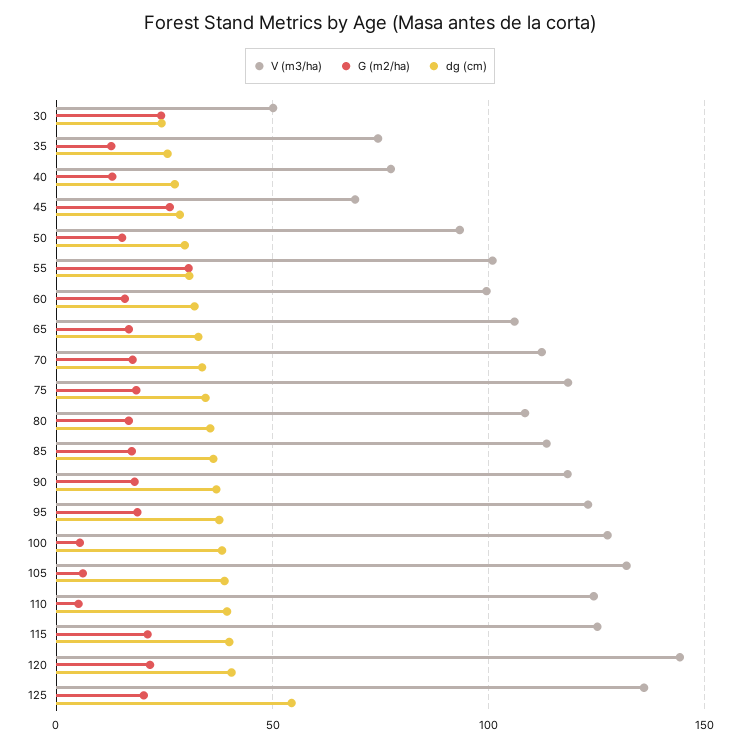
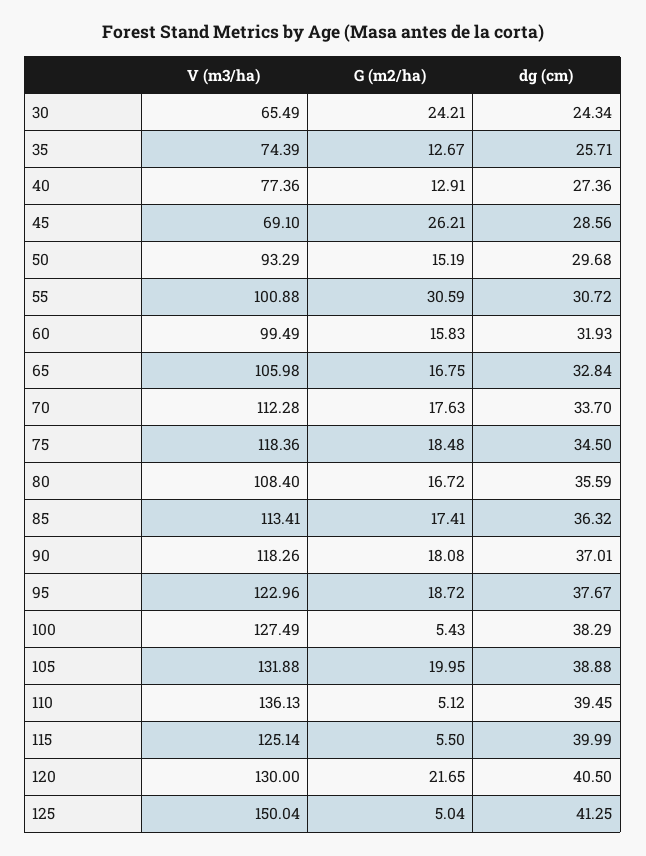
  {
    "V (m3/ha)": {
-     "30": 50,
+     "30": 65.49,
      "35": 74.39,
      "40": 77.36,
      "45": 69.1,
      "50": 93.29,
      "55": 100.88,
      "60": 99.49,
      "65": 105.98,
      "70": 112.28,
      "75": 118.36,
      "80": 108.4,
      "85": 113.41,
      "90": 118.26,
      "95": 122.96,
      "100": 127.49,
      "105": 131.88,
-     "110": 125,
+     "110": 136.13,
      "115": 125.14,
-     "120": 145,
+     "120": 130,
-     "125": 135
+     "125": 150.04
    },
    "G (m2/ha)": {
      "30": 24.21,
      "35": 12.67,
      "40": 12.91,
      "45": 26.21,
      "50": 15.19,
      "55": 30.59,
      "60": 15.83,
      "65": 16.75,
      "70": 17.63,
      "75": 18.48,
      "80": 16.72,
      "85": 17.41,
      "90": 18.08,
      "95": 18.72,
      "100": 5.43,
-     "105": 5,
+     "105": 19.95,
      "110": 5.12,
-     "115": 20,
+     "115": 5.5,
      "120": 21.65,
-     "125": 20
+     "125": 5.04
    },
    "dg (cm)": {
      "30": 24.34,
      "35": 25.71,
      "40": 27.36,
      "45": 28.56,
      "50": 29.68,
      "55": 30.72,
      "60": 31.93,
      "65": 32.84,
      "70": 33.7,
      "75": 34.5,
      "80": 35.59,
      "85": 36.32,
      "90": 37.01,
      "95": 37.67,
      "100": 38.29,
      "105": 38.88,
      "110": 39.45,
      "115": 39.99,
      "120": 40.5,
-     "125": 55
+     "125": 41.25
    }
  }

